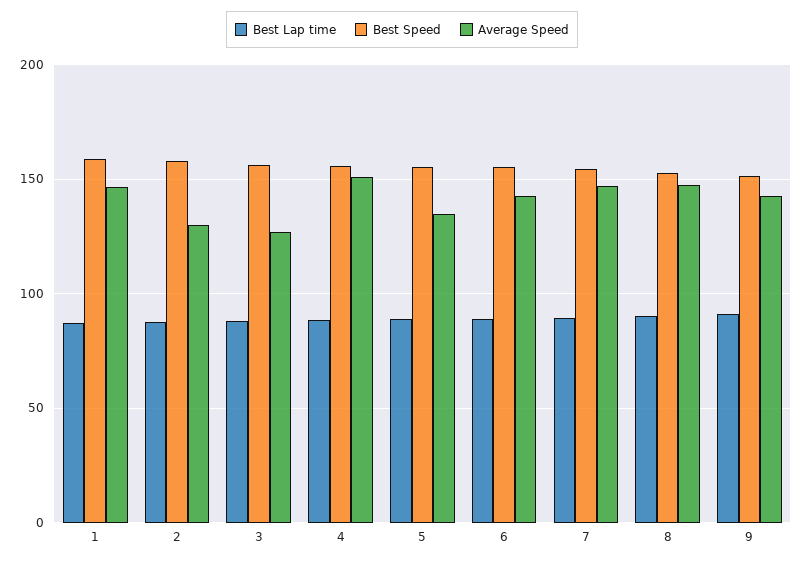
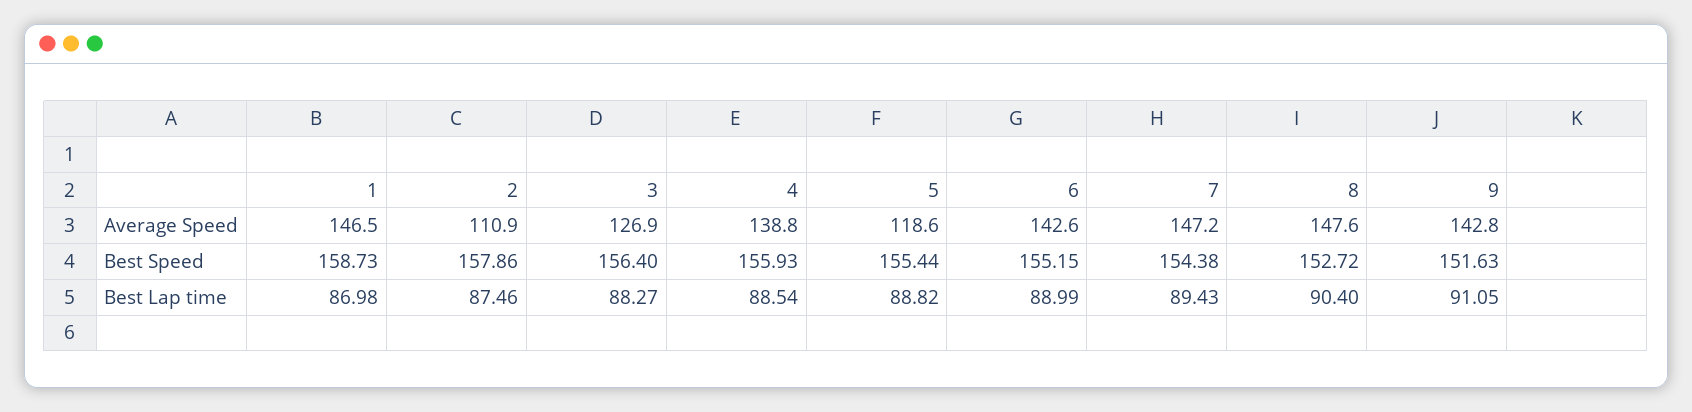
  {
    "Best Lap time": {
      "1": 86.98,
      "2": 87.46,
      "3": 88.27,
      "4": 88.54,
      "5": 88.82,
      "6": 88.99,
      "7": 89.43,
      "8": 90.4,
      "9": 91.05
    },
    "Best Speed": {
      "1": 158.73,
      "2": 157.86,
      "3": 156.4,
      "4": 155.93,
      "5": 155.44,
      "6": 155.15,
      "7": 154.38,
      "8": 152.72,
      "9": 151.63
    },
    "Average Speed": {
      "1": 146.5,
-     "2": 130,
+     "2": 110.9,
      "3": 126.9,
-     "4": 150,
+     "4": 138.8,
-     "5": 135,
+     "5": 118.6,
      "6": 142.6,
      "7": 147.2,
      "8": 147.6,
      "9": 142.8
    }
  }

